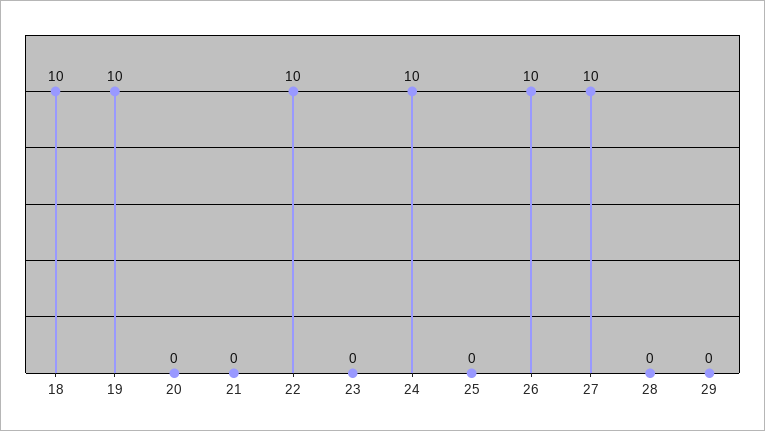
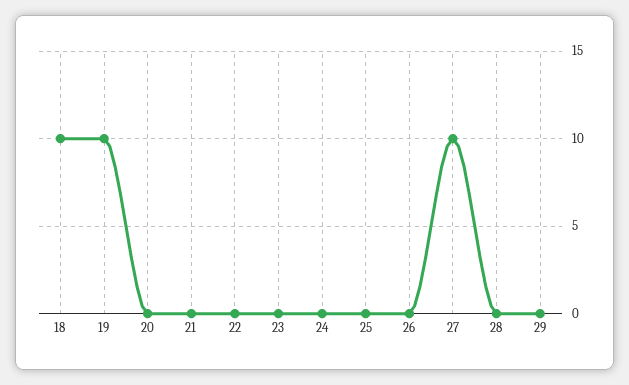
  {
    "18": 10,
    "19": 10,
    "20": 0,
    "21": 0,
-   "22": 10,
+   "22": 0,
    "23": 0,
-   "24": 10,
+   "24": 0,
    "25": 0,
-   "26": 10,
+   "26": 0,
    "27": 10,
    "28": 0,
    "29": 0
  }

